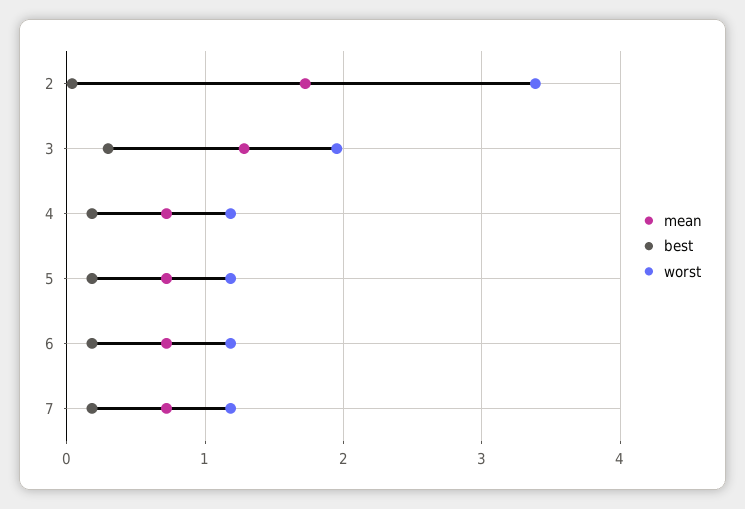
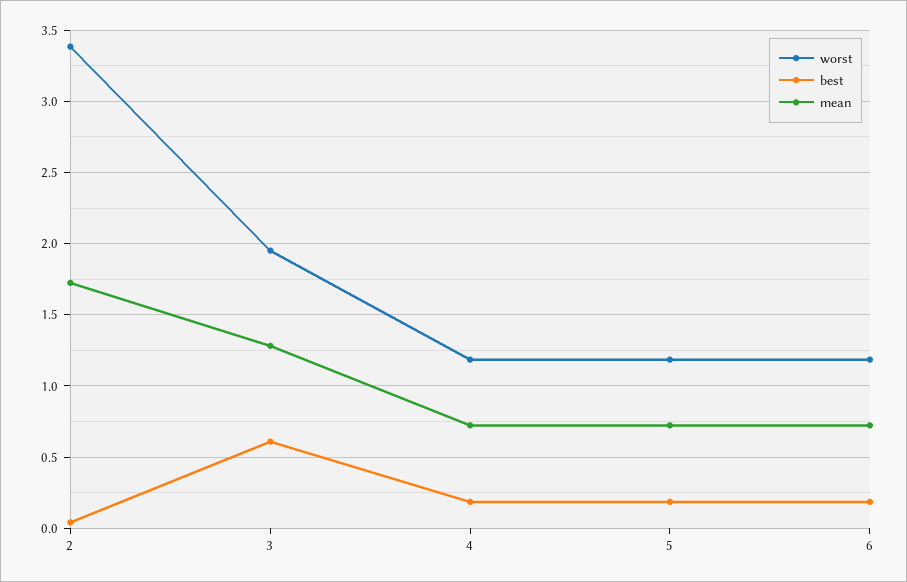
  {
    "mean": {
      "2": 1.7,
      "3": 1.3,
      "4": 0.7,
      "5": 0.7,
-     "6": 0.7,
+     "6": 0.7
-     "7": 0.7
    },
    "best": {
      "2": 0.05,
-     "3": 0.3,
+     "3": 0.6,
      "4": 0.2,
      "5": 0.2,
-     "6": 0.2,
+     "6": 0.2
-     "7": 0.2
    },
    "worst": {
      "2": 3.4,
      "3": 1.95,
      "4": 1.2,
      "5": 1.2,
-     "6": 1.2,
+     "6": 1.2
-     "7": 1.2
    }
  }

